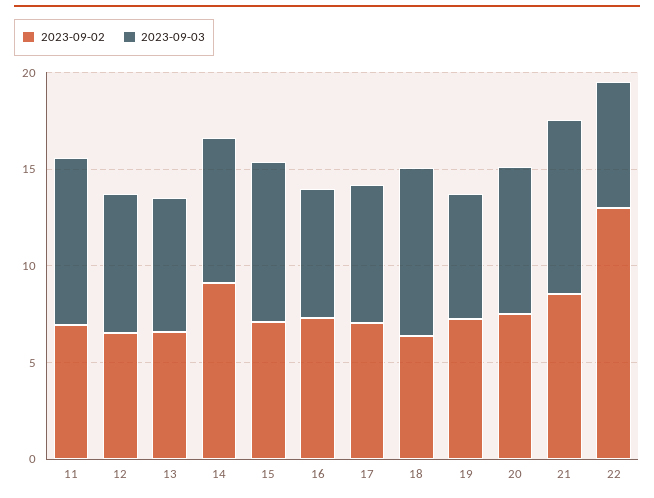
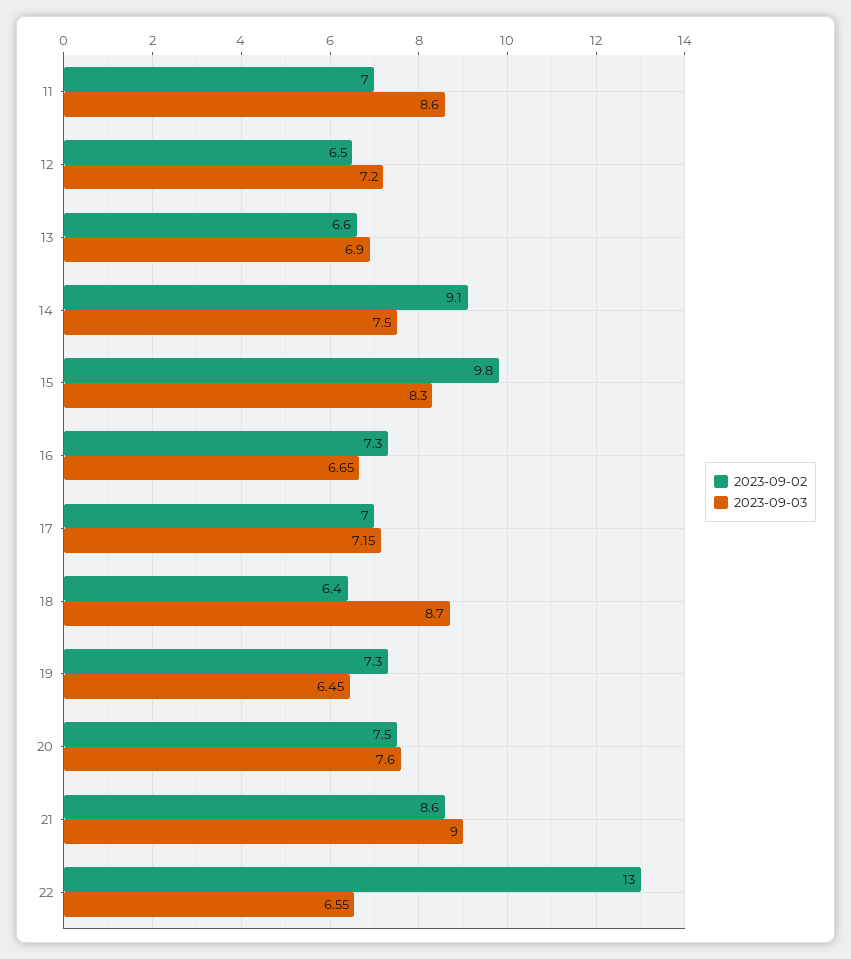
  {
    "2023-09-02": {
      "11": 7,
      "12": 6.5,
      "13": 6.6,
      "14": 9.1,
-     "15": 7,
+     "15": 9.8,
      "16": 7.3,
      "17": 7,
      "18": 6.4,
      "19": 7.3,
      "20": 7.5,
      "21": 8.6,
      "22": 13
    },
    "2023-09-03": {
      "11": 8.6,
      "12": 7.2,
      "13": 6.9,
      "14": 7.5,
      "15": 8.3,
      "16": 6.65,
      "17": 7.15,
      "18": 8.7,
      "19": 6.45,
      "20": 7.6,
      "21": 9,
      "22": 6.55
    }
  }

